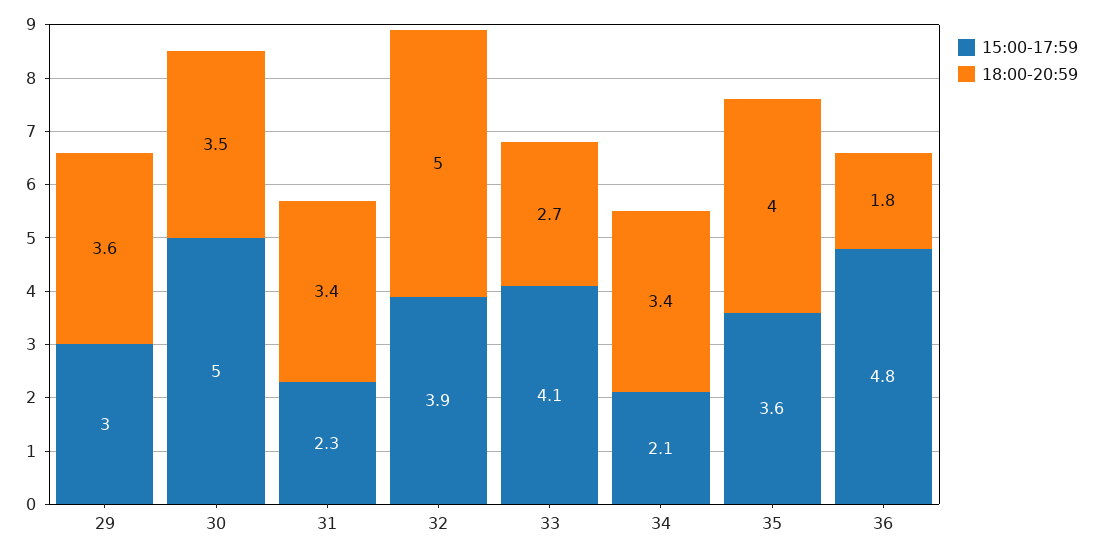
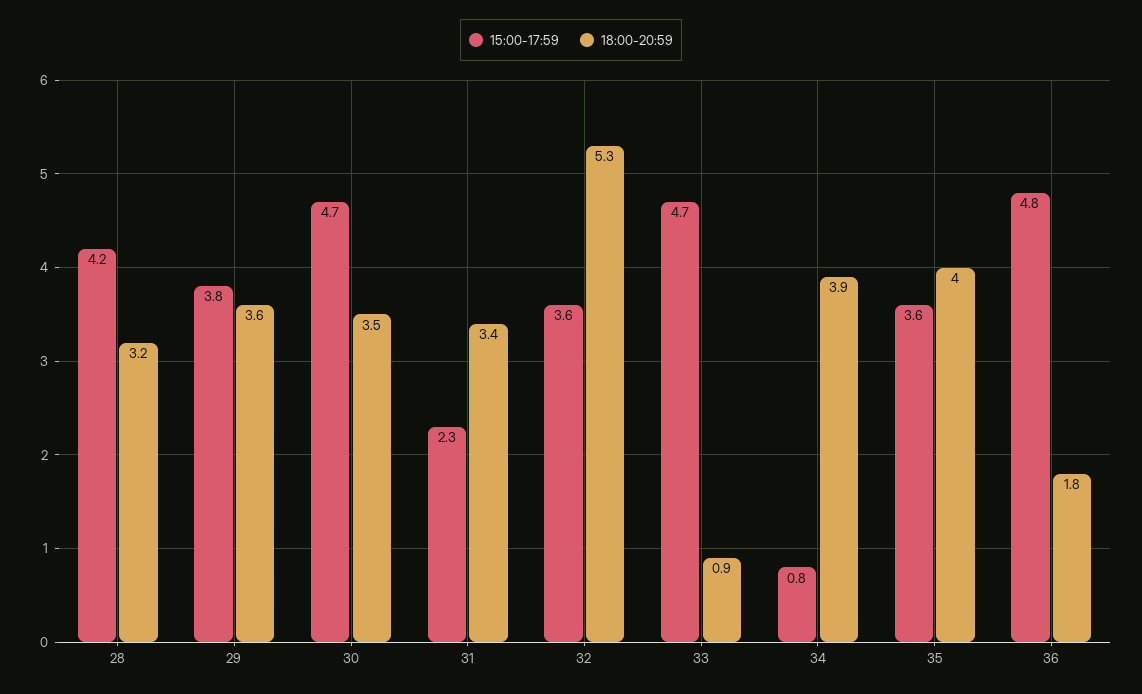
  {
    "15:00-17:59": {
-     "29": 3,
+     "29": 3.8,
-     "30": 5,
+     "30": 4.7,
      "31": 2.3,
-     "32": 3.9,
+     "32": 3.6,
-     "33": 4.1,
+     "33": 4.7,
-     "34": 2.1,
+     "34": 0.8,
      "35": 3.6,
-     "36": 4.8
+     "36": 4.8,
+     "28": 4.2
    },
    "18:00-20:59": {
      "29": 3.6,
      "30": 3.5,
      "31": 3.4,
-     "32": 5,
+     "32": 5.3,
-     "33": 2.7,
+     "33": 0.9,
-     "34": 3.4,
+     "34": 3.9,
      "35": 4,
-     "36": 1.8
+     "36": 1.8,
+     "28": 3.2
    }
  }

